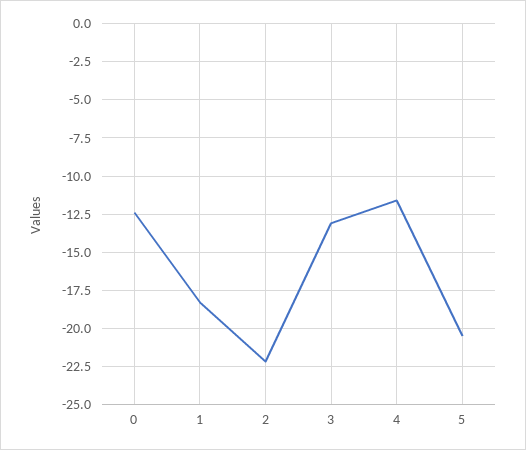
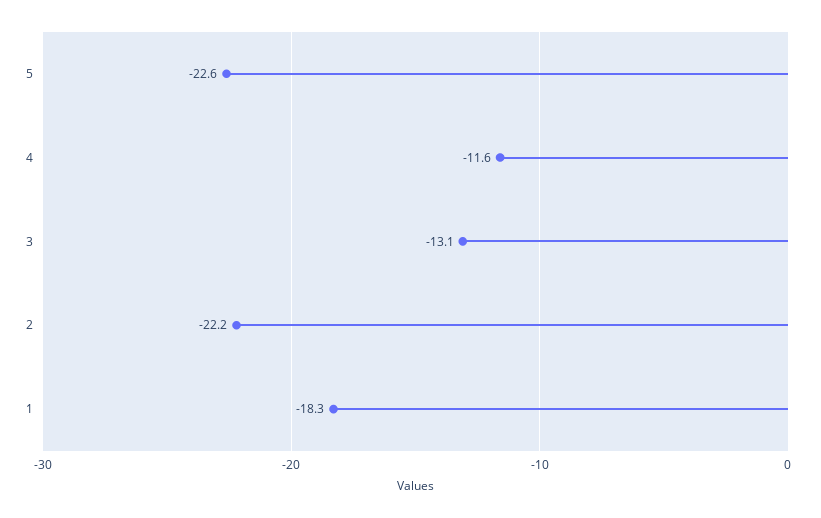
  {
-   "0": -12.5,
    "1": -18.3,
    "2": -22.2,
    "3": -13.1,
    "4": -11.6,
-   "5": -20.5
+   "5": -22.6
  }

